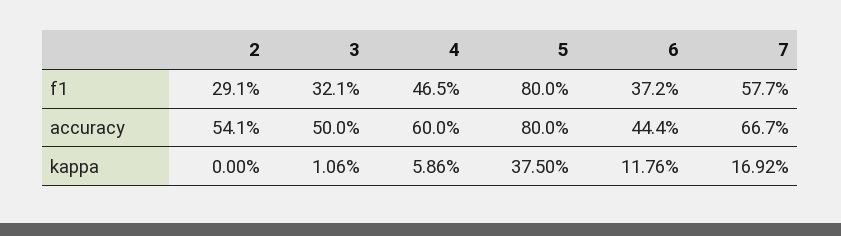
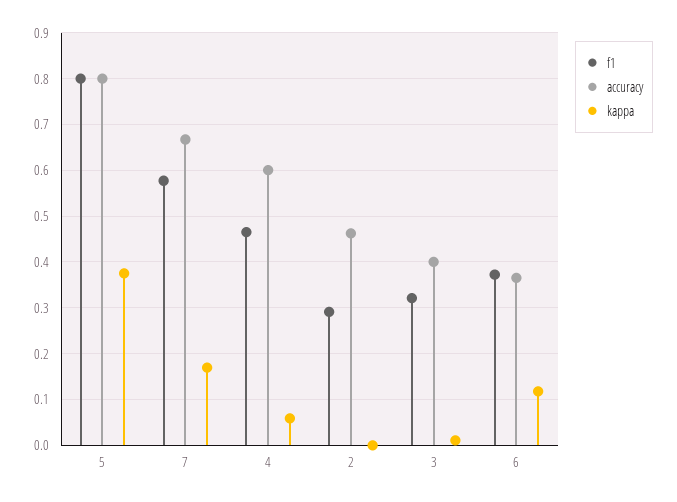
  {
    "f1": {
      "2": 0.291,
      "3": 0.321,
      "4": 0.465,
      "5": 0.8,
      "6": 0.372,
      "7": 0.577
    },
    "accuracy": {
-     "2": 0.541,
+     "2": 0.46,
-     "3": 0.5,
+     "3": 0.4,
      "4": 0.6,
      "5": 0.8,
-     "6": 0.444,
+     "6": 0.36,
      "7": 0.667
    },
    "kappa": {
      "2": 0,
      "3": 0.0106,
      "4": 0.0586,
      "5": 0.375,
      "6": 0.1176,
      "7": 0.1692
    }
  }

